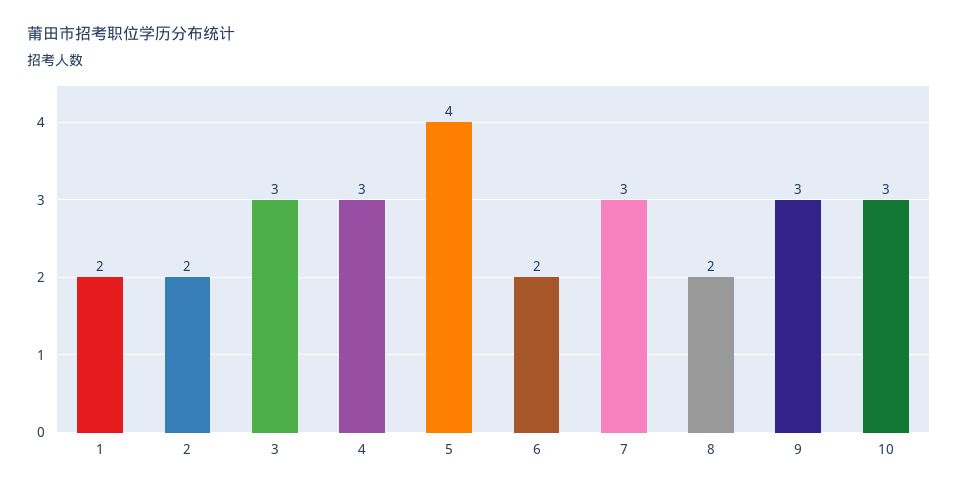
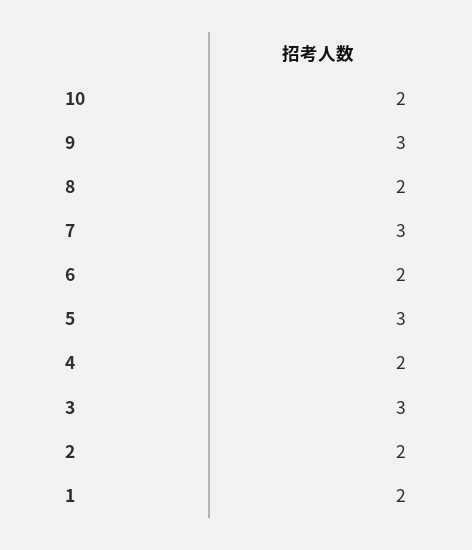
  {
    "1": 2,
    "2": 2,
    "3": 3,
-   "4": 3,
+   "4": 2,
-   "5": 4,
+   "5": 3,
    "6": 2,
    "7": 3,
    "8": 2,
    "9": 3,
-   "10": 3
+   "10": 2
  }

